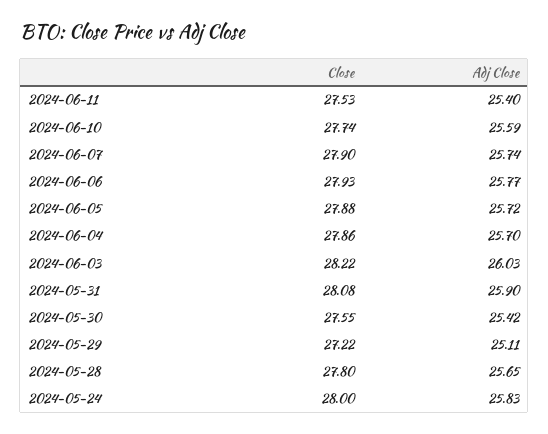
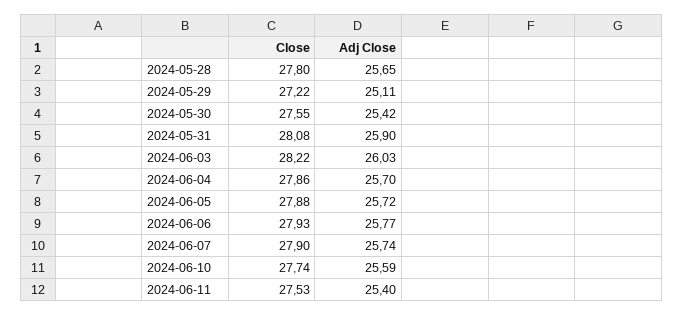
  {
    "Close": {
      "2024-06-11": 27.53,
      "2024-06-10": 27.74,
      "2024-06-07": 27.9,
      "2024-06-06": 27.93,
      "2024-06-05": 27.88,
      "2024-06-04": 27.86,
      "2024-06-03": 28.22,
      "2024-05-31": 28.08,
      "2024-05-30": 27.55,
      "2024-05-29": 27.22,
-     "2024-05-28": 27.8,
+     "2024-05-28": 27.8
-     "2024-05-24": 28
    },
    "Adj Close": {
      "2024-06-11": 25.4,
      "2024-06-10": 25.59,
      "2024-06-07": 25.74,
      "2024-06-06": 25.77,
      "2024-06-05": 25.72,
      "2024-06-04": 25.7,
      "2024-06-03": 26.03,
      "2024-05-31": 25.9,
      "2024-05-30": 25.42,
      "2024-05-29": 25.11,
-     "2024-05-28": 25.65,
+     "2024-05-28": 25.65
-     "2024-05-24": 25.83
    }
  }

